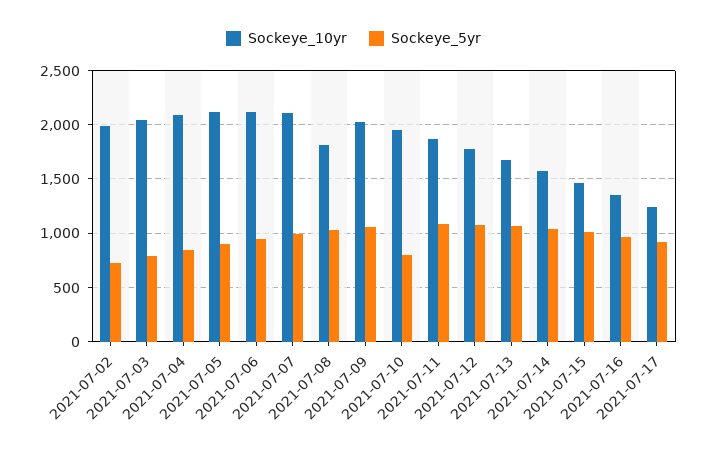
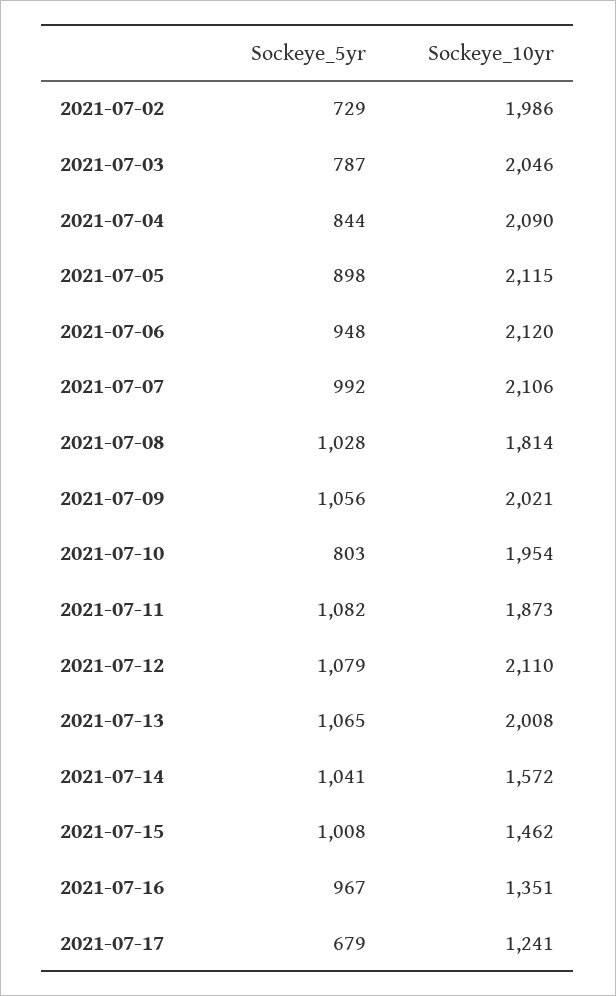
  {
    "Sockeye_10yr": {
      "2021-07-02": 1986,
      "2021-07-03": 2046,
      "2021-07-04": 2090,
      "2021-07-05": 2115,
      "2021-07-06": 2120,
      "2021-07-07": 2106,
      "2021-07-08": 1814,
      "2021-07-09": 2021,
      "2021-07-10": 1954,
      "2021-07-11": 1873,
-     "2021-07-12": 1800,
+     "2021-07-12": 2110,
-     "2021-07-13": 1700,
+     "2021-07-13": 2008,
      "2021-07-14": 1572,
      "2021-07-15": 1462,
      "2021-07-16": 1351,
      "2021-07-17": 1241
    },
    "Sockeye_5yr": {
      "2021-07-02": 729,
      "2021-07-03": 787,
      "2021-07-04": 844,
      "2021-07-05": 898,
      "2021-07-06": 948,
      "2021-07-07": 992,
      "2021-07-08": 1028,
      "2021-07-09": 1056,
      "2021-07-10": 803,
      "2021-07-11": 1082,
      "2021-07-12": 1079,
      "2021-07-13": 1065,
      "2021-07-14": 1041,
      "2021-07-15": 1008,
      "2021-07-16": 967,
-     "2021-07-17": 900
+     "2021-07-17": 679
    }
  }

